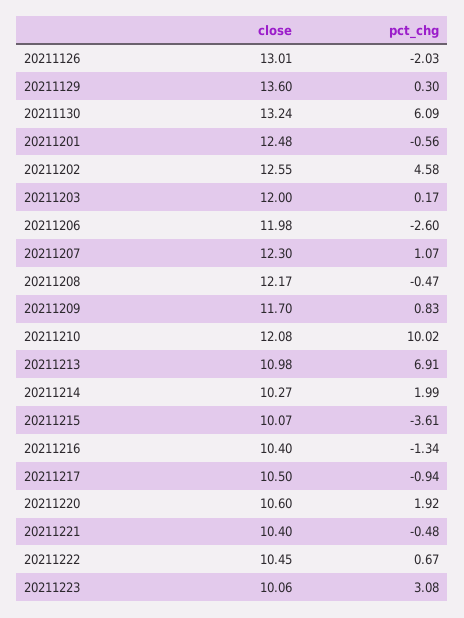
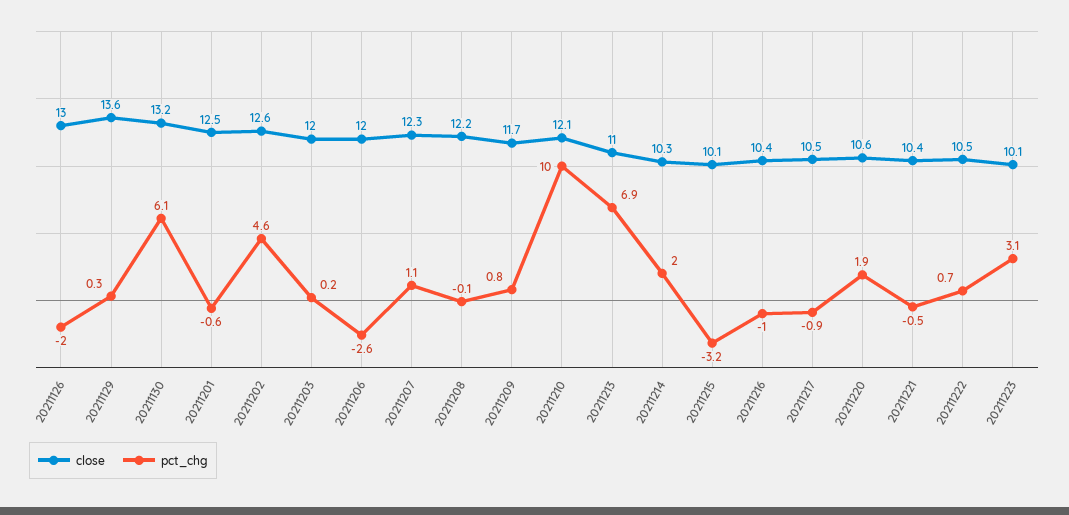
  {
    "close": {
      "20211126": 13.01,
      "20211129": 13.6,
      "20211130": 13.24,
      "20211201": 12.48,
      "20211202": 12.55,
      "20211203": 12,
      "20211206": 11.98,
      "20211207": 12.3,
      "20211208": 12.17,
      "20211209": 11.7,
      "20211210": 12.08,
      "20211213": 10.98,
      "20211214": 10.27,
      "20211215": 10.07,
      "20211216": 10.4,
      "20211217": 10.5,
      "20211220": 10.6,
      "20211221": 10.4,
      "20211222": 10.45,
      "20211223": 10.06
    },
    "pct_chg": {
      "20211126": -2.03,
      "20211129": 0.3,
      "20211130": 6.09,
      "20211201": -0.56,
      "20211202": 4.58,
      "20211203": 0.17,
      "20211206": -2.6,
      "20211207": 1.07,
-     "20211208": -0.47,
+     "20211208": -0.1,
      "20211209": 0.83,
      "20211210": 10.02,
      "20211213": 6.91,
      "20211214": 1.99,
-     "20211215": -3.61,
+     "20211215": -3.2,
-     "20211216": -1.34,
+     "20211216": -1,
      "20211217": -0.94,
      "20211220": 1.92,
      "20211221": -0.48,
      "20211222": 0.67,
      "20211223": 3.08
    }
  }

